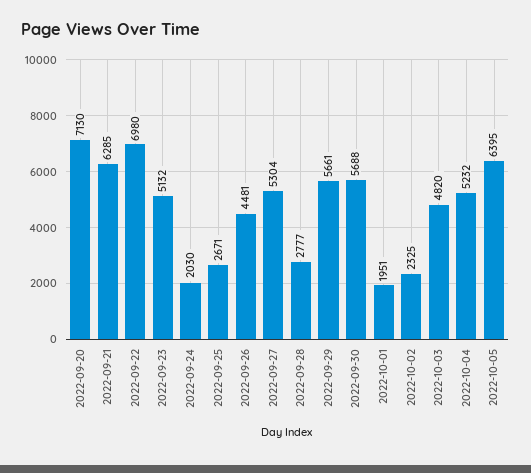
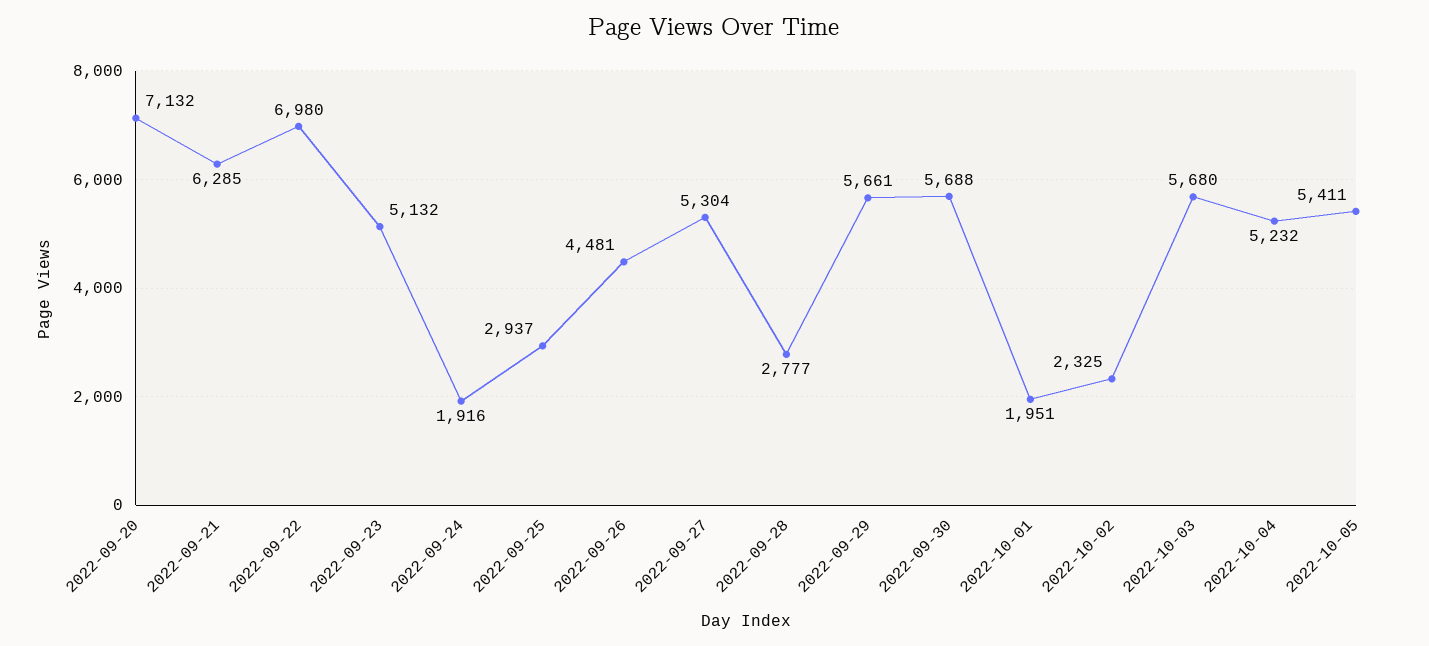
  {
-   "2022-09-20": 7130,
+   "2022-09-20": 7132,
    "2022-09-21": 6285,
    "2022-09-22": 6980,
    "2022-09-23": 5132,
-   "2022-09-24": 2030,
+   "2022-09-24": 1916,
-   "2022-09-25": 2671,
+   "2022-09-25": 2937,
    "2022-09-26": 4481,
    "2022-09-27": 5304,
    "2022-09-28": 2777,
    "2022-09-29": 5661,
    "2022-09-30": 5688,
    "2022-10-01": 1951,
    "2022-10-02": 2325,
-   "2022-10-03": 4820,
+   "2022-10-03": 5680,
    "2022-10-04": 5232,
-   "2022-10-05": 6395
+   "2022-10-05": 5411
  }

